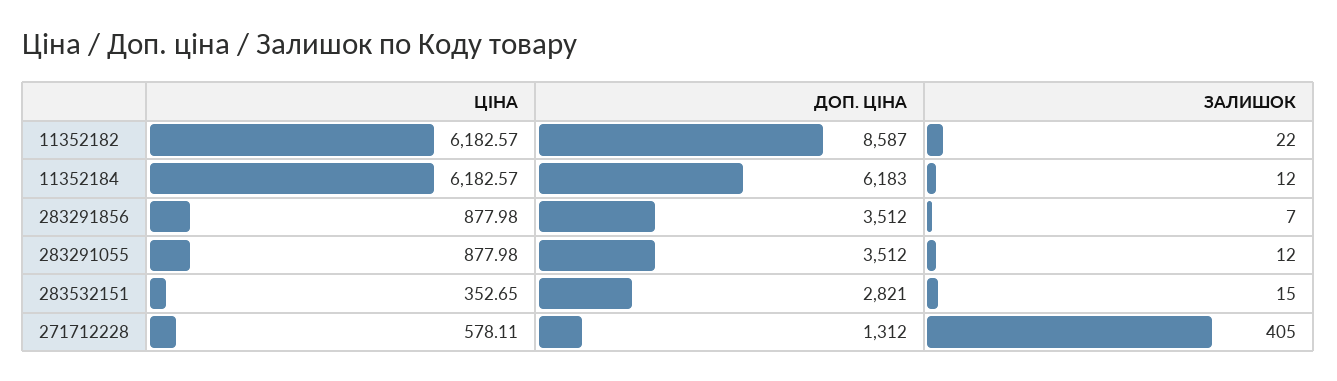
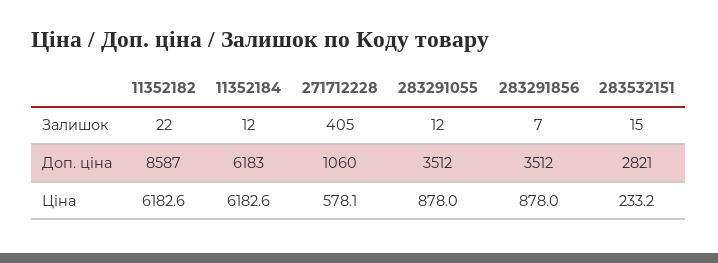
  {
    "ЦІНА": {
      "11352182": 6182.57,
      "11352184": 6182.57,
      "283291856": 877.98,
      "283291055": 877.98,
-     "283532151": 352.65,
+     "283532151": 233.2,
      "271712228": 578.11
    },
    "ДОП. ЦІНА": {
      "11352182": 8587,
      "11352184": 6183,
      "283291856": 3512,
      "283291055": 3512,
      "283532151": 2821,
-     "271712228": 1312
+     "271712228": 1060
    },
    "ЗАЛИШОК": {
      "11352182": 22,
      "11352184": 12,
      "283291856": 7,
      "283291055": 12,
      "283532151": 15,
      "271712228": 405
    }
  }

